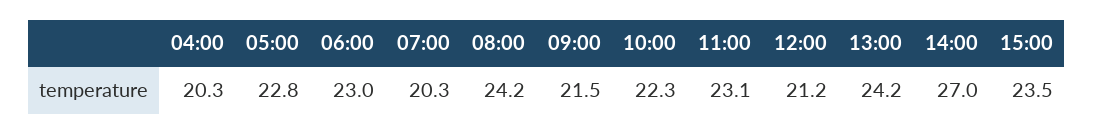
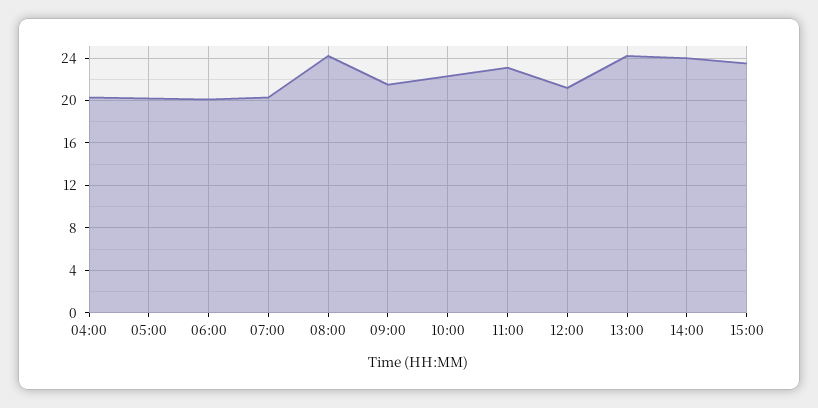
  {
    "04:00": 20.3,
-   "05:00": 22.8,
+   "05:00": 20,
-   "06:00": 23,
+   "06:00": 20,
    "07:00": 20.3,
    "08:00": 24.2,
    "09:00": 21.5,
    "10:00": 22.3,
    "11:00": 23.1,
    "12:00": 21.2,
    "13:00": 24.2,
-   "14:00": 27,
+   "14:00": 24,
    "15:00": 23.5
  }

